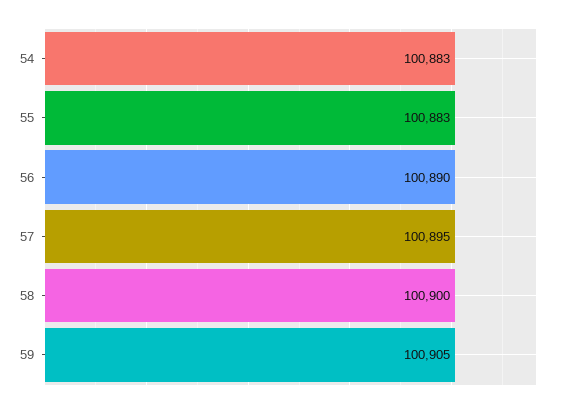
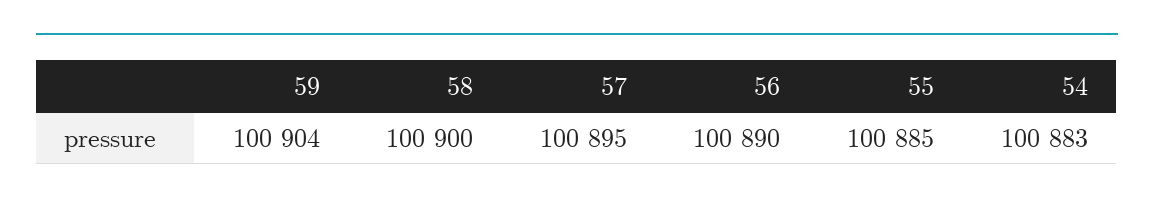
  {
    "54": 100883,
-   "55": 100883,
+   "55": 100885,
    "56": 100890,
    "57": 100895,
    "58": 100900,
-   "59": 100905
+   "59": 100904
  }

